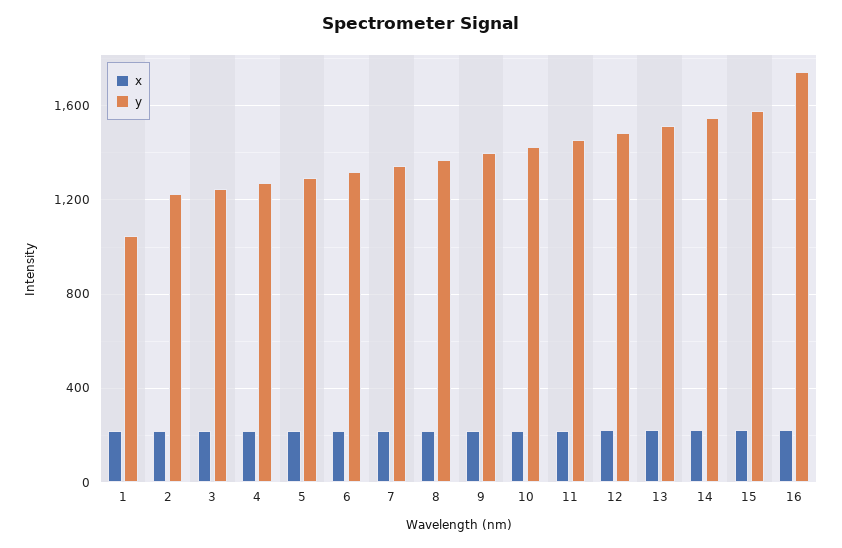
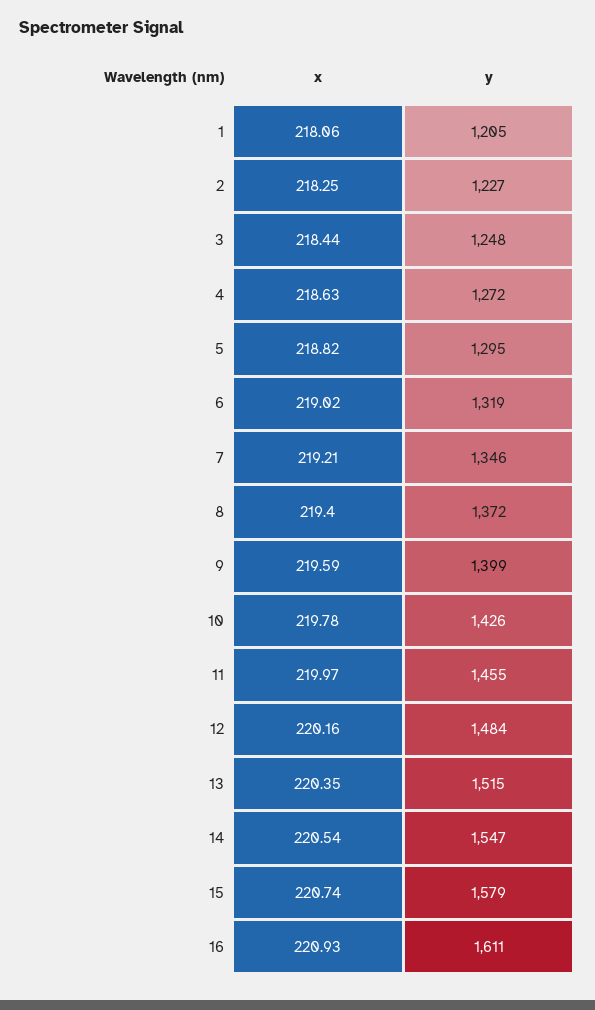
  {
    "x": {
      "1": 218.06,
      "2": 218.25,
      "3": 218.44,
      "4": 218.63,
      "5": 218.82,
      "6": 219.02,
      "7": 219.21,
      "8": 219.4,
      "9": 219.59,
      "10": 219.78,
      "11": 219.97,
      "12": 220.16,
      "13": 220.35,
      "14": 220.54,
      "15": 220.74,
      "16": 220.93
    },
    "y": {
-     "1": 1050,
+     "1": 1205,
      "2": 1227,
      "3": 1248,
      "4": 1272,
      "5": 1295,
      "6": 1319,
      "7": 1346,
      "8": 1372,
      "9": 1399,
      "10": 1426,
      "11": 1455,
      "12": 1484,
      "13": 1515,
      "14": 1547,
      "15": 1579,
-     "16": 1750
+     "16": 1611
    }
  }

